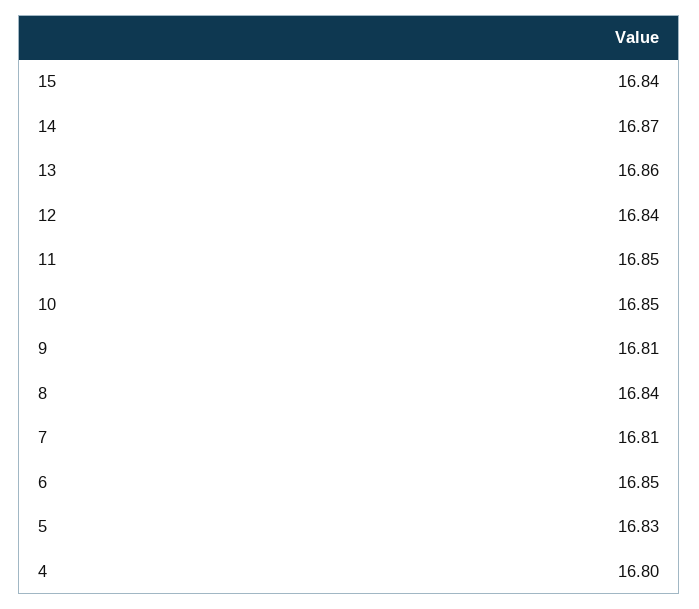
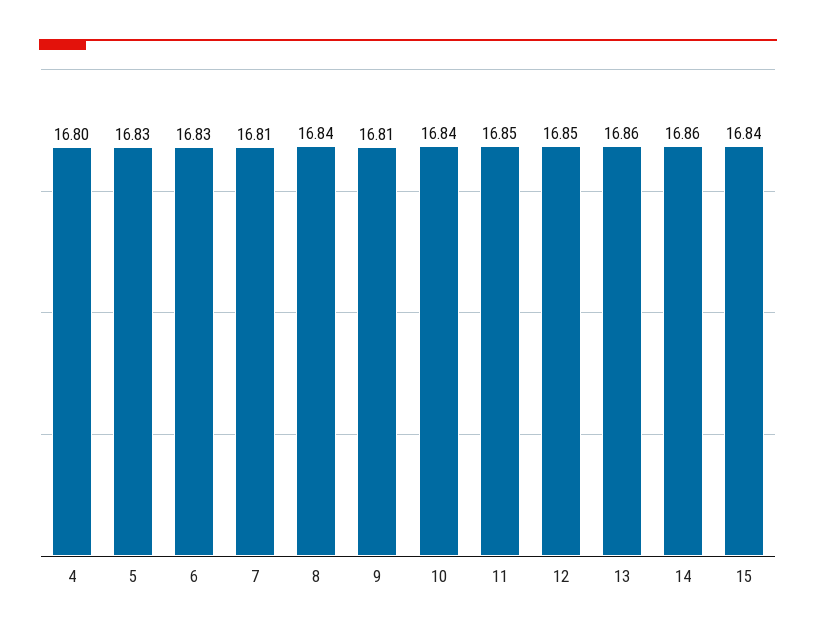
  {
    "15": 16.84,
-   "14": 16.87,
+   "14": 16.86,
    "13": 16.86,
-   "12": 16.84,
+   "12": 16.85,
    "11": 16.85,
-   "10": 16.85,
+   "10": 16.84,
    "9": 16.81,
    "8": 16.84,
    "7": 16.81,
-   "6": 16.85,
+   "6": 16.83,
    "5": 16.83,
    "4": 16.8
  }

